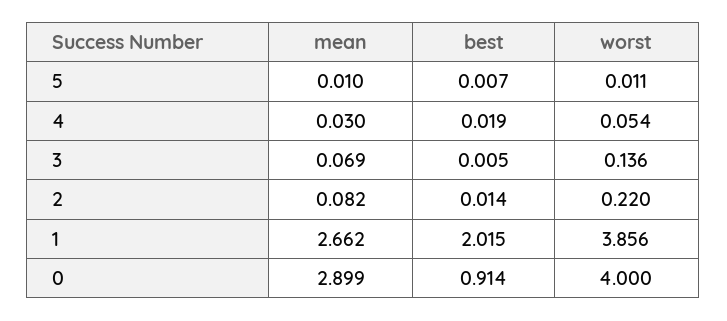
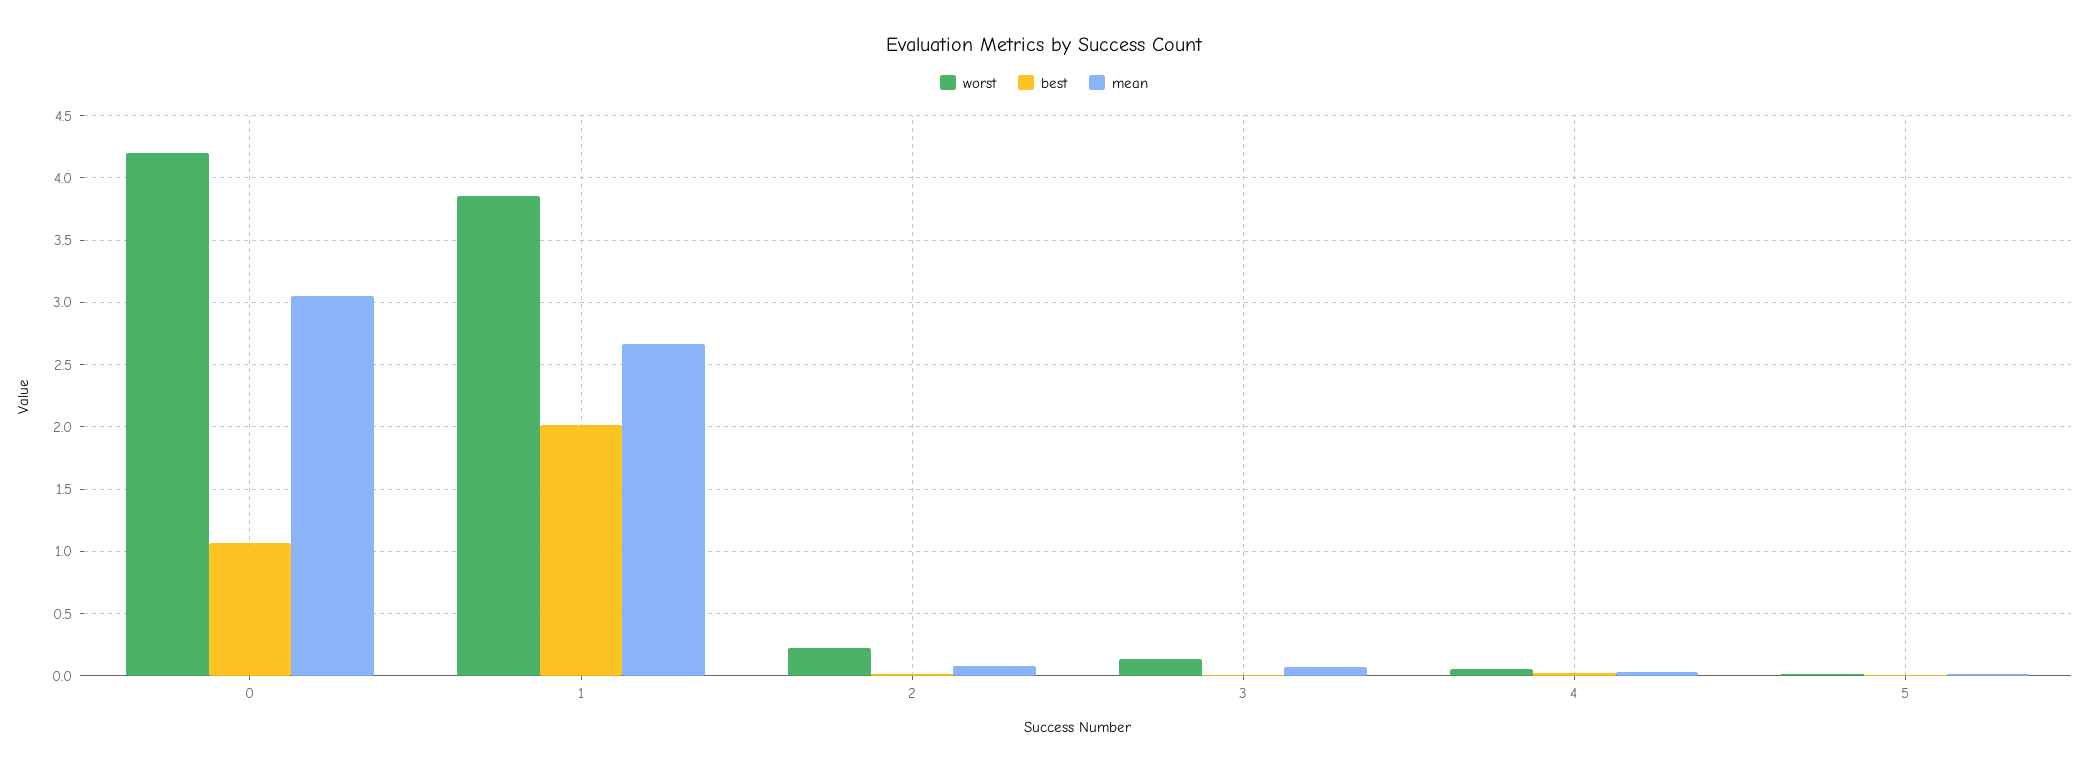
  {
    "mean": {
      "5": 0.01,
      "4": 0.03,
      "3": 0.069,
      "2": 0.082,
      "1": 2.662,
-     "0": 2.899
+     "0": 3.05
    },
    "best": {
      "5": 0.007,
      "4": 0.019,
      "3": 0.005,
      "2": 0.014,
      "1": 2.015,
-     "0": 0.914
+     "0": 1.05
    },
    "worst": {
      "5": 0.011,
      "4": 0.054,
      "3": 0.136,
      "2": 0.22,
      "1": 3.856,
-     "0": 4
+     "0": 4.2
    }
  }

